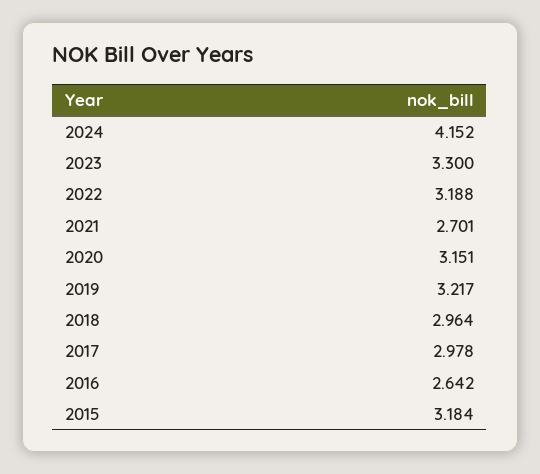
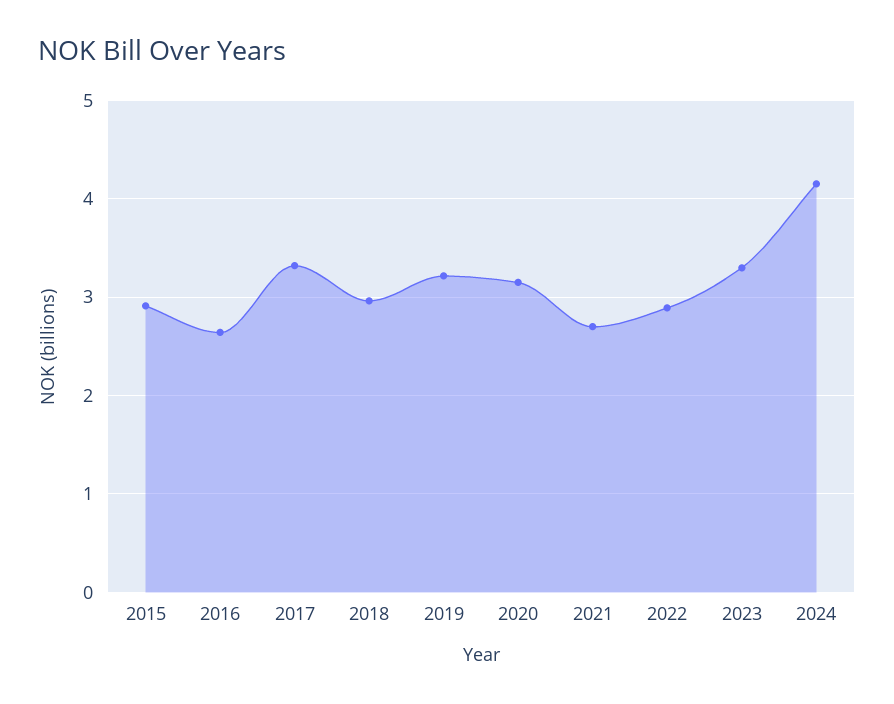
  {
    "2024": 4.152,
    "2023": 3.3,
-   "2022": 3.188,
+   "2022": 2.9,
    "2021": 2.701,
    "2020": 3.151,
    "2019": 3.217,
    "2018": 2.964,
-   "2017": 2.978,
+   "2017": 3.3,
    "2016": 2.642,
-   "2015": 3.184
+   "2015": 2.9
  }

